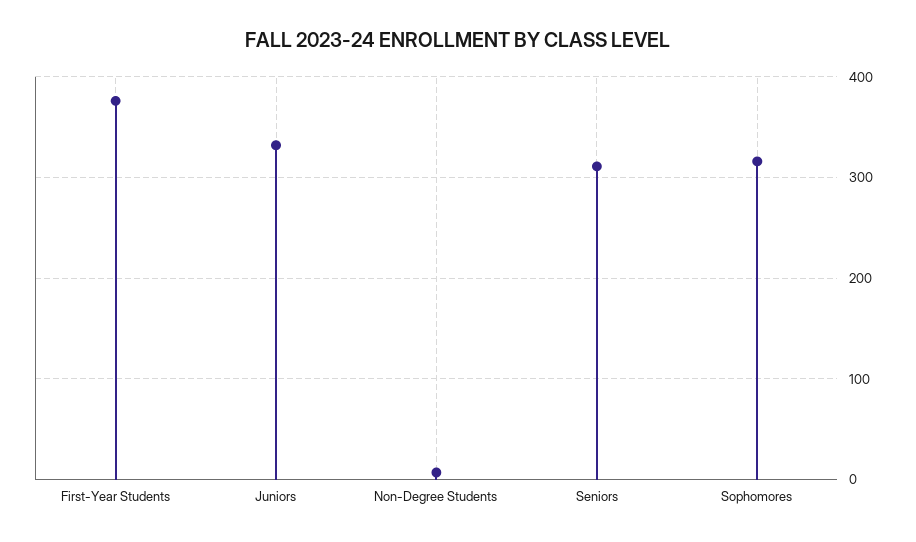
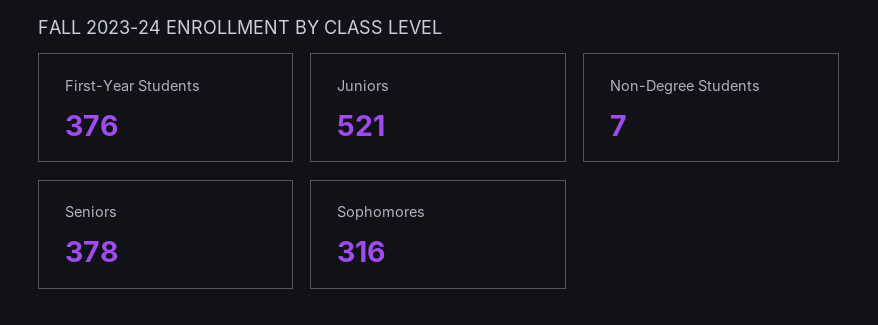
  {
    "First-Year Students": 376,
-   "Juniors": 330,
+   "Juniors": 521,
    "Non-Degree Students": 7,
-   "Seniors": 310,
+   "Seniors": 378,
    "Sophomores": 316
  }

